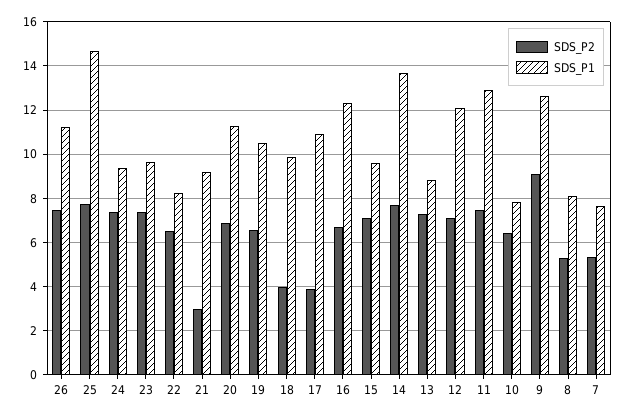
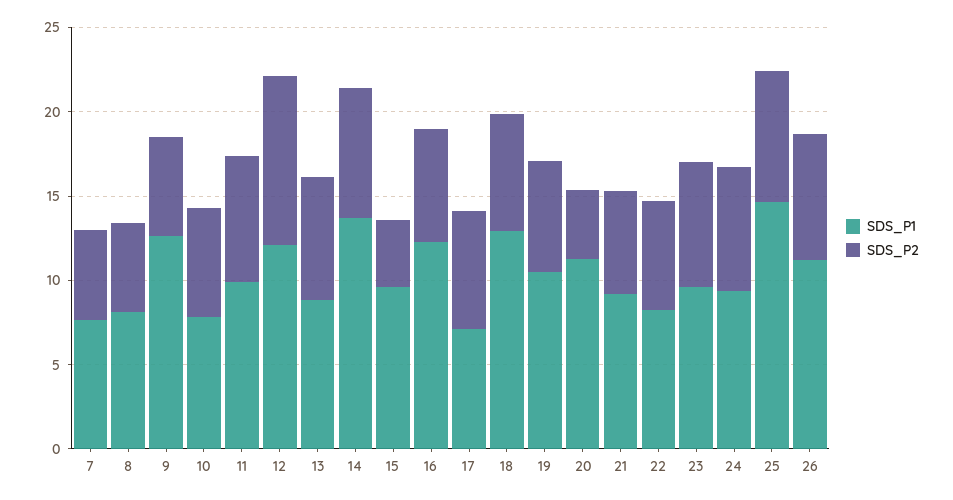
  {
    "SDS_P2": {
      "26": 7.5,
      "25": 7.5,
      "24": 7.5,
      "23": 7.5,
      "22": 6.5,
-     "21": 3,
+     "21": 6,
-     "20": 7,
+     "20": 4,
      "19": 6.5,
-     "18": 4,
+     "18": 7,
-     "17": 4,
+     "17": 7,
      "16": 6.5,
-     "15": 7,
+     "15": 4,
      "14": 7.5,
      "13": 7.5,
-     "12": 7,
+     "12": 10,
      "11": 7.5,
      "10": 6.5,
-     "9": 9,
+     "9": 6,
      "8": 5.5,
      "7": 5.5
    },
    "SDS_P1": {
      "26": 11,
      "25": 14.5,
      "24": 9.5,
      "23": 9.5,
      "22": 8,
      "21": 9,
      "20": 11.5,
      "19": 10.5,
-     "18": 10,
+     "18": 13,
-     "17": 11,
+     "17": 7,
      "16": 12.5,
      "15": 9.5,
      "14": 13.5,
      "13": 9,
      "12": 12,
-     "11": 13,
+     "11": 10,
      "10": 8,
      "9": 12.5,
      "8": 8,
      "7": 7.5
    }
  }

